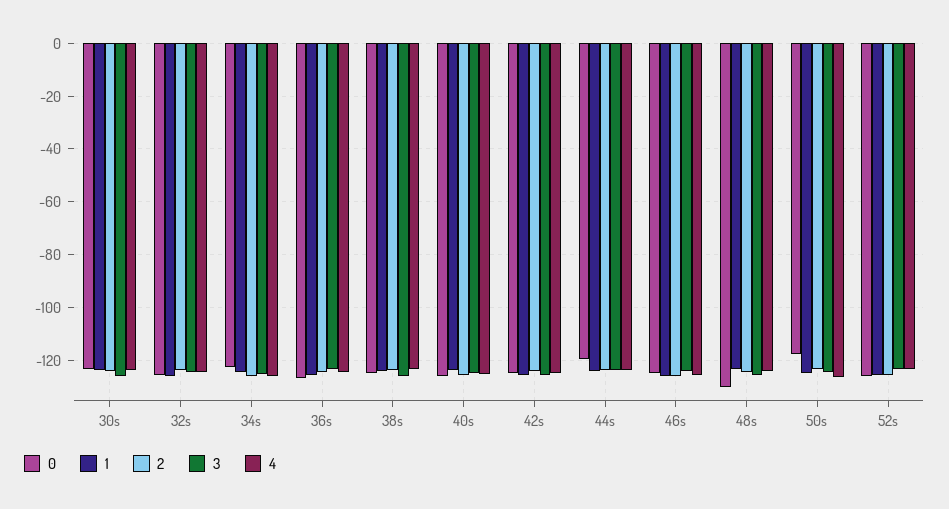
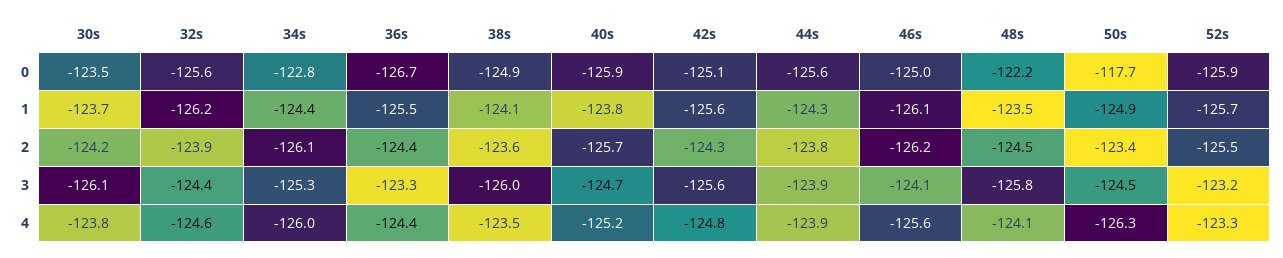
  {
    "0": {
      "30s": -123.5,
      "32s": -125.6,
      "34s": -122.8,
      "36s": -126.7,
      "38s": -124.9,
      "40s": -125.9,
      "42s": -125.1,
-     "44s": -120,
+     "44s": -125.6,
      "46s": -125,
-     "48s": -130,
+     "48s": -122.2,
      "50s": -117.7,
      "52s": -125.9
    },
    "1": {
      "30s": -123.7,
      "32s": -126.2,
      "34s": -124.4,
      "36s": -125.5,
      "38s": -124.1,
      "40s": -123.8,
      "42s": -125.6,
      "44s": -124.3,
      "46s": -126.1,
      "48s": -123.5,
      "50s": -124.9,
      "52s": -125.7
    },
    "2": {
      "30s": -124.2,
      "32s": -123.9,
      "34s": -126.1,
      "36s": -124.4,
      "38s": -123.6,
      "40s": -125.7,
      "42s": -124.3,
      "44s": -123.8,
      "46s": -126.2,
      "48s": -124.5,
      "50s": -123.4,
      "52s": -125.5
    },
    "3": {
      "30s": -126.1,
      "32s": -124.4,
      "34s": -125.3,
      "36s": -123.3,
      "38s": -126,
      "40s": -124.7,
      "42s": -125.6,
      "44s": -123.9,
      "46s": -124.1,
      "48s": -125.8,
      "50s": -124.5,
      "52s": -123.2
    },
    "4": {
      "30s": -123.8,
      "32s": -124.6,
      "34s": -126,
      "36s": -124.4,
      "38s": -123.5,
      "40s": -125.2,
      "42s": -124.8,
      "44s": -123.9,
      "46s": -125.6,
      "48s": -124.1,
      "50s": -126.3,
      "52s": -123.3
    }
  }

